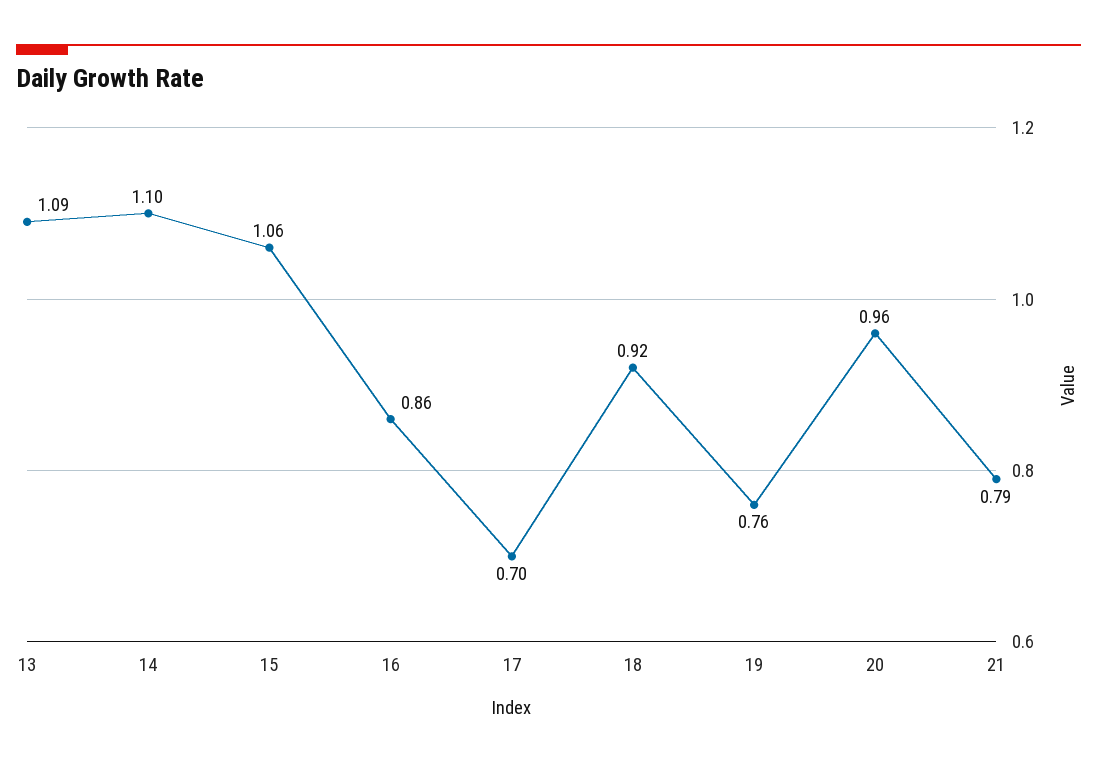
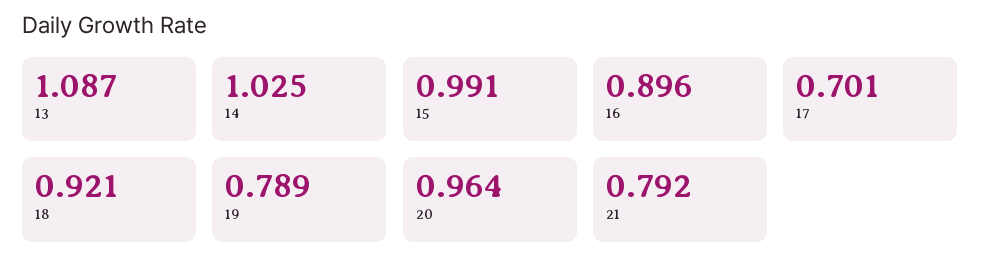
  {
    "13": 1.087,
-   "14": 1.1,
+   "14": 1.025,
-   "15": 1.06,
+   "15": 0.991,
-   "16": 0.86,
+   "16": 0.896,
    "17": 0.701,
    "18": 0.921,
-   "19": 0.76,
+   "19": 0.789,
    "20": 0.964,
    "21": 0.792
  }

